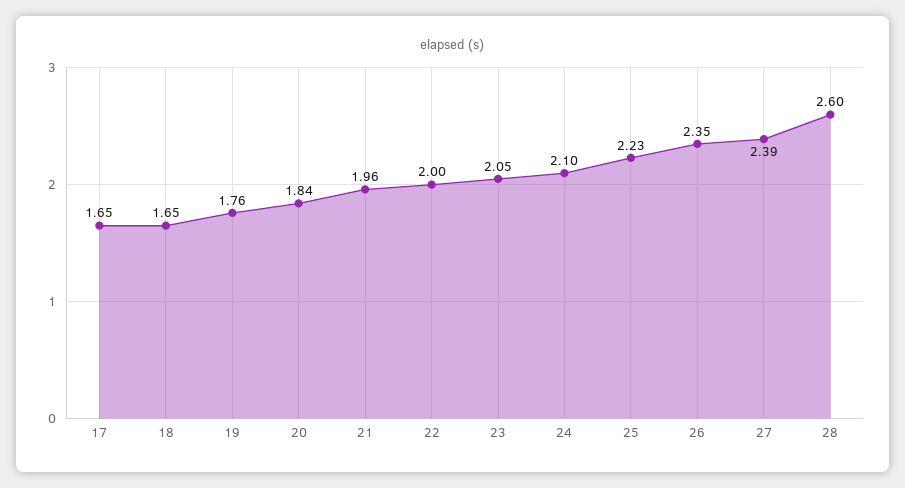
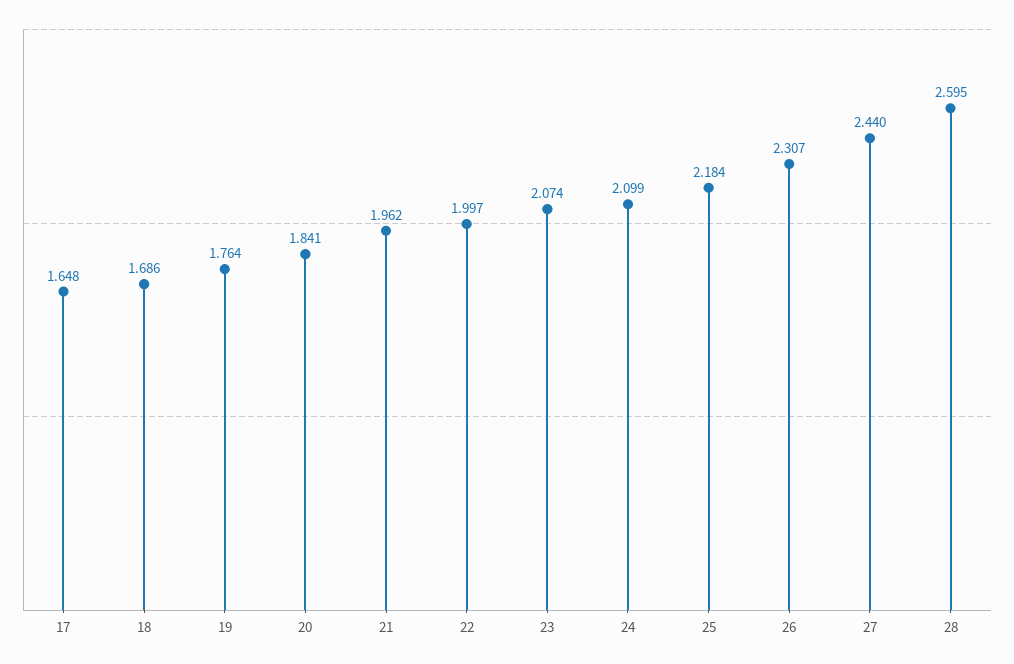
  {
    "17": 1.648,
-   "18": 1.65,
+   "18": 1.686,
    "19": 1.764,
    "20": 1.841,
    "21": 1.962,
    "22": 1.997,
-   "23": 2.05,
+   "23": 2.074,
    "24": 2.099,
-   "25": 2.23,
+   "25": 2.184,
-   "26": 2.35,
+   "26": 2.307,
-   "27": 2.39,
+   "27": 2.44,
    "28": 2.595
  }

